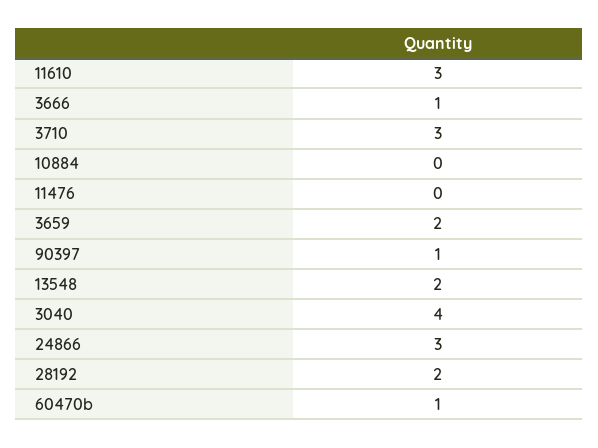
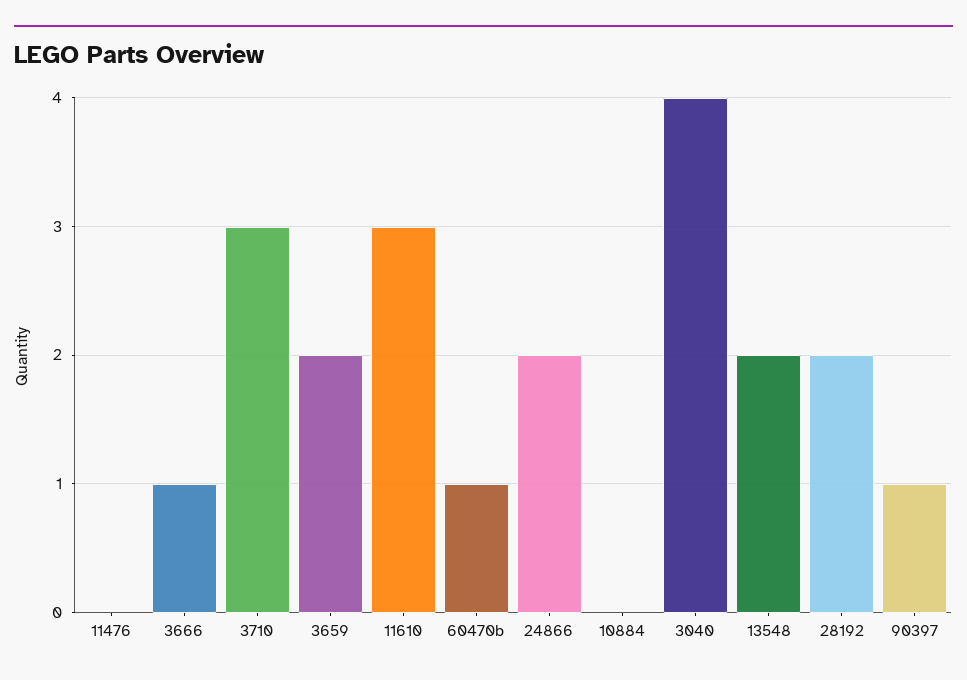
  {
    "11610": 3,
    "3666": 1,
    "3710": 3,
    "10884": 0,
    "11476": 0,
    "3659": 2,
    "90397": 1,
    "13548": 2,
    "3040": 4,
-   "24866": 3,
+   "24866": 2,
    "28192": 2,
    "60470b": 1
  }

